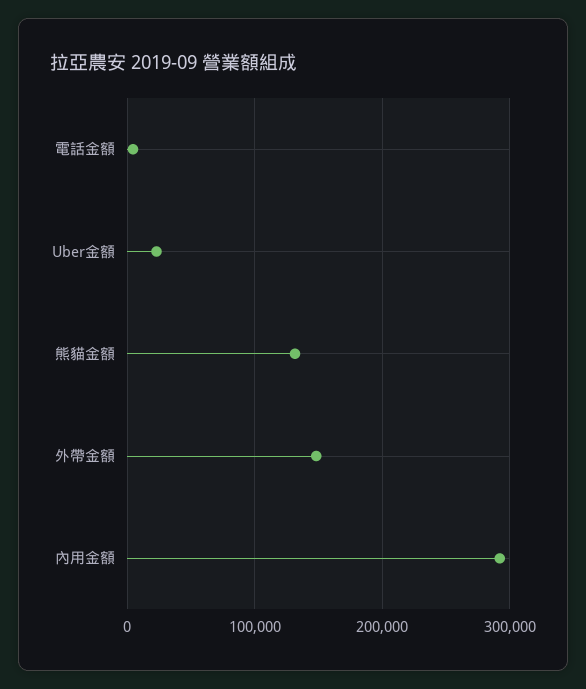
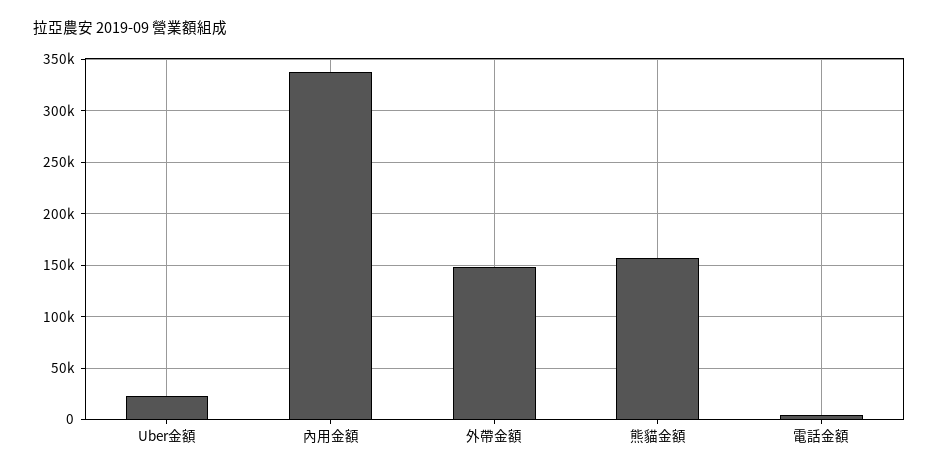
  {
    "電話金額": 0,
    "Uber金額": 20000,
-   "熊貓金額": 130000,
+   "熊貓金額": 160000,
    "外帶金額": 150000,
-   "內用金額": 290000
+   "內用金額": 340000
  }

